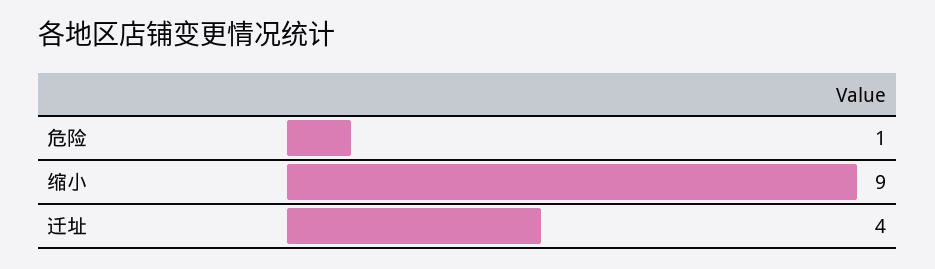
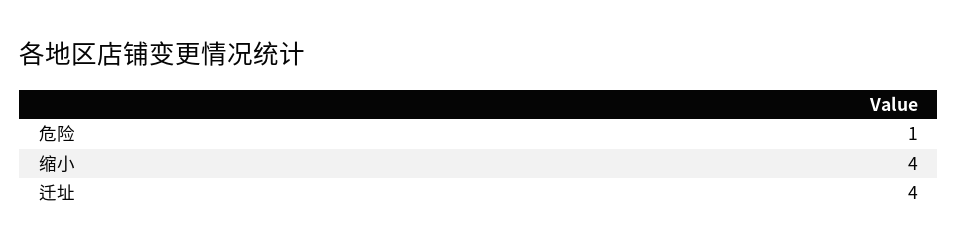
  {
    "危险": 1,
-   "缩小": 9,
+   "缩小": 4,
    "迁址": 4
  }

